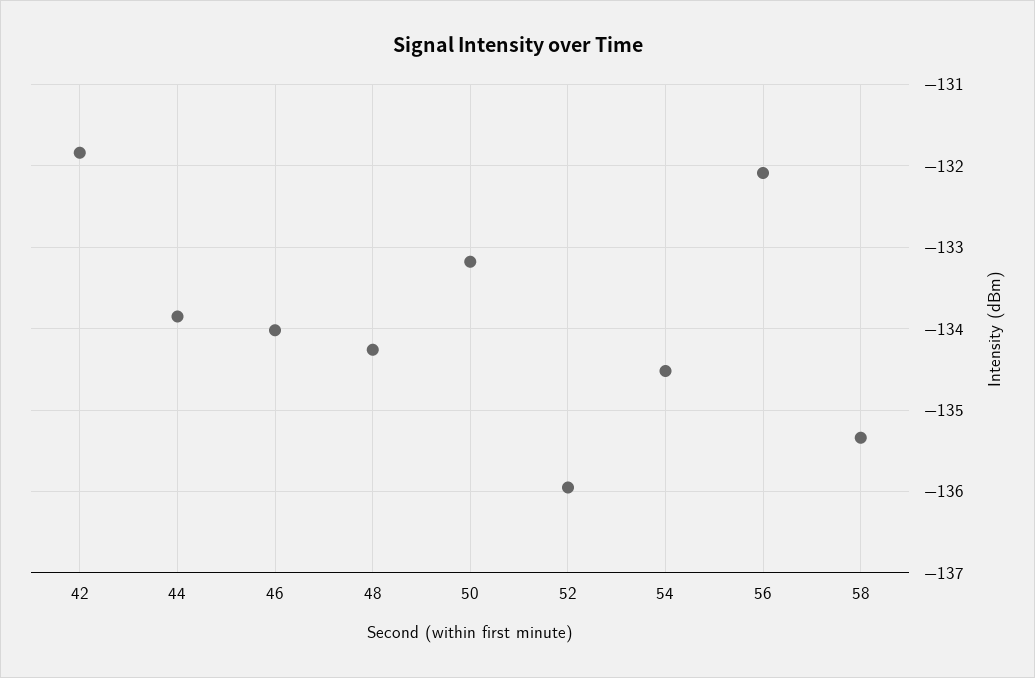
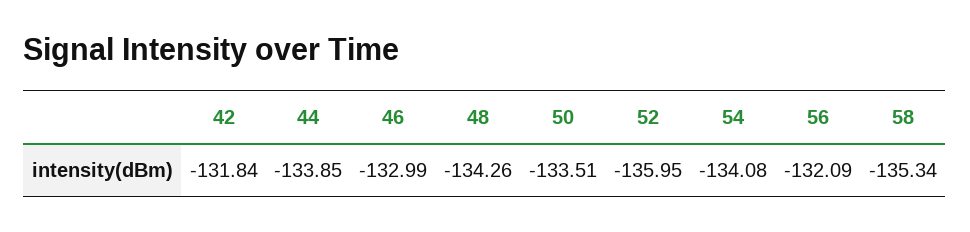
  {
    "42": -131.84,
    "44": -133.85,
-   "46": -134,
+   "46": -132.99,
    "48": -134.26,
-   "50": -133.2,
+   "50": -133.51,
    "52": -135.95,
-   "54": -134.5,
+   "54": -134.08,
    "56": -132.09,
    "58": -135.34
  }

